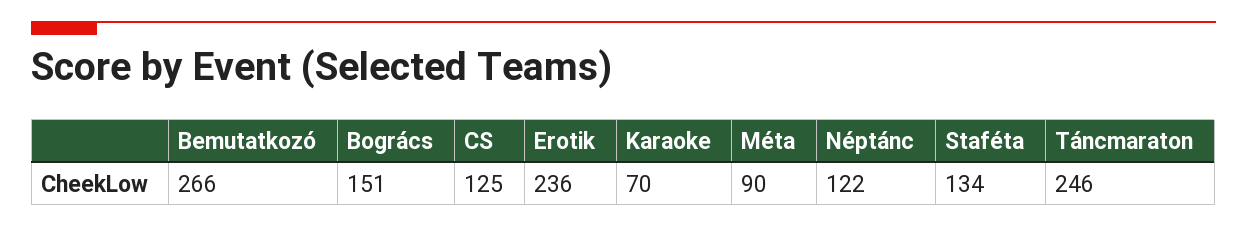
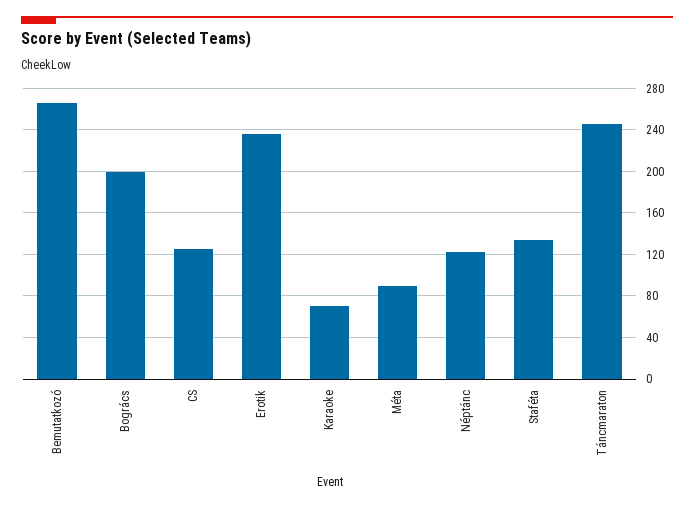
  {
    "Bemutatkozó": 266,
-   "Bogrács": 151,
+   "Bogrács": 200,
    "CS": 125,
    "Erotik": 236,
    "Karaoke": 70,
    "Méta": 90,
    "Néptánc": 122,
    "Staféta": 134,
    "Táncmaraton": 246
  }

